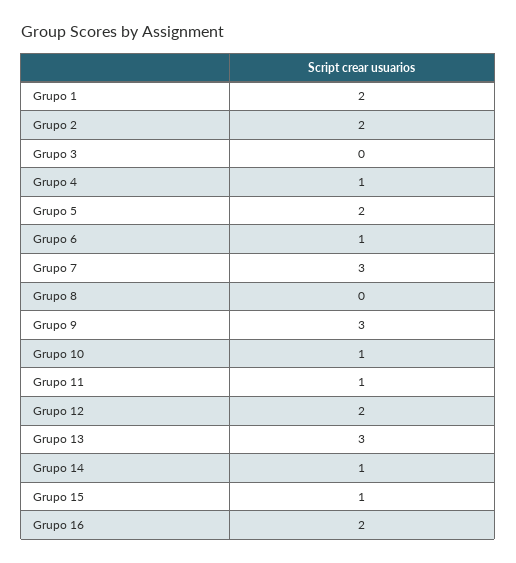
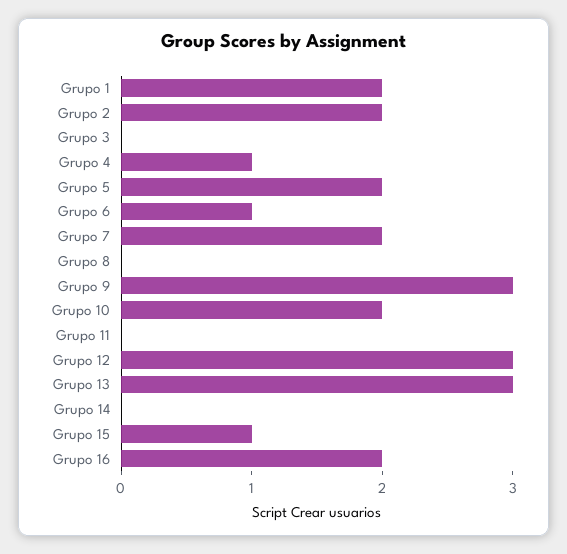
  {
    "Grupo 1": 2,
    "Grupo 2": 2,
    "Grupo 3": 0,
    "Grupo 4": 1,
    "Grupo 5": 2,
    "Grupo 6": 1,
-   "Grupo 7": 3,
+   "Grupo 7": 2,
    "Grupo 8": 0,
    "Grupo 9": 3,
-   "Grupo 10": 1,
+   "Grupo 10": 2,
-   "Grupo 11": 1,
+   "Grupo 11": 0,
-   "Grupo 12": 2,
+   "Grupo 12": 3,
    "Grupo 13": 3,
-   "Grupo 14": 1,
+   "Grupo 14": 0,
    "Grupo 15": 1,
    "Grupo 16": 2
  }

